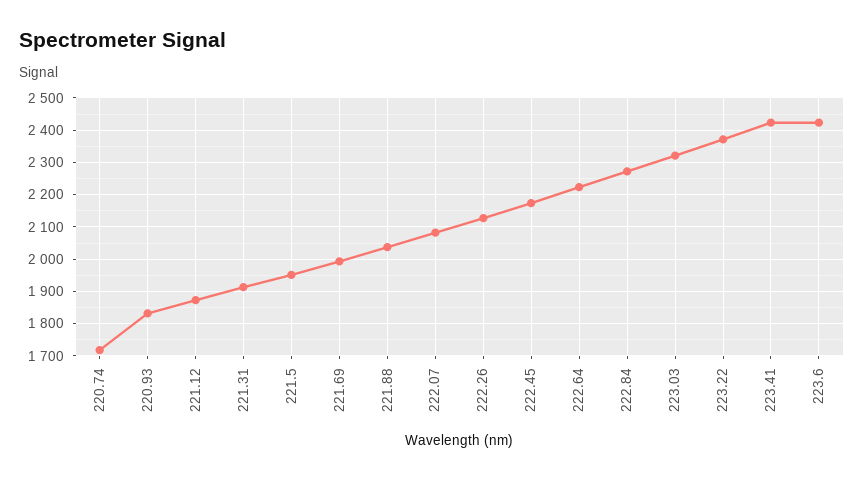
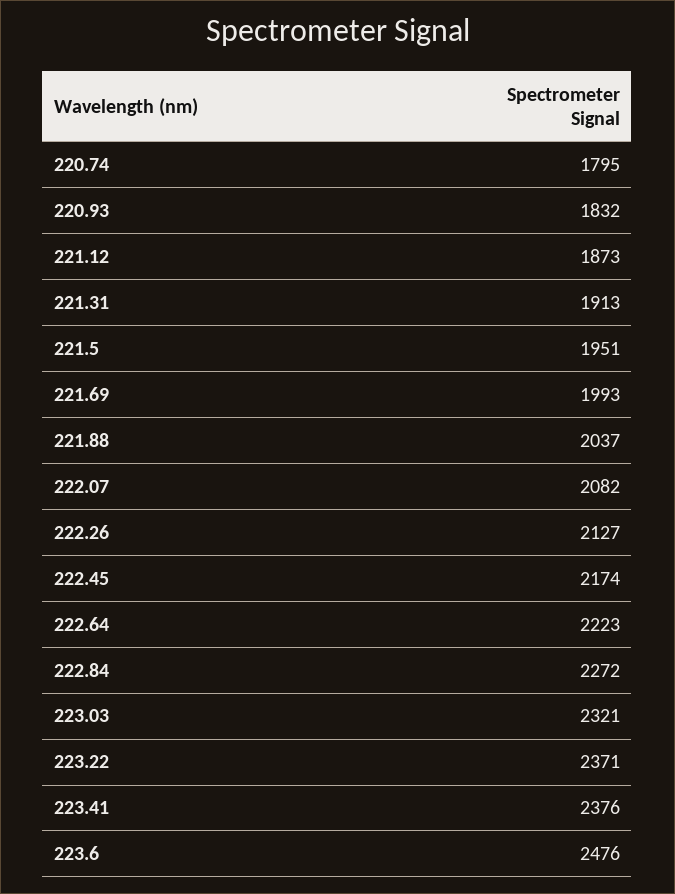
  {
-   "220.74": 1720,
+   "220.74": 1795,
    "220.93": 1832,
    "221.12": 1873,
    "221.31": 1913,
    "221.5": 1951,
    "221.69": 1993,
    "221.88": 2037,
    "222.07": 2082,
    "222.26": 2127,
    "222.45": 2174,
    "222.64": 2223,
    "222.84": 2272,
    "223.03": 2321,
    "223.22": 2371,
-   "223.41": 2420,
+   "223.41": 2376,
-   "223.6": 2420
+   "223.6": 2476
  }

